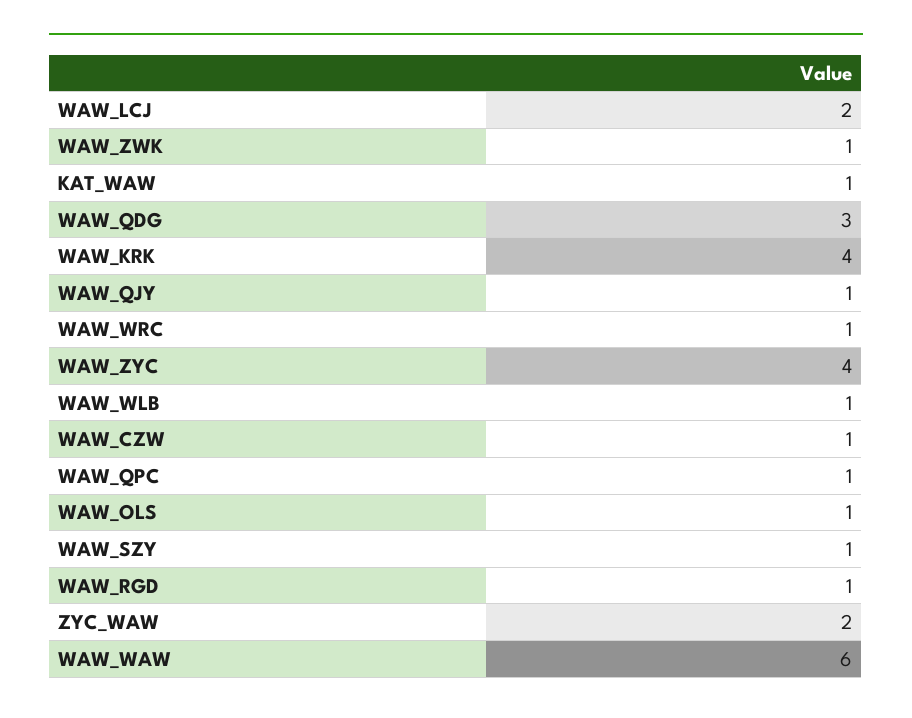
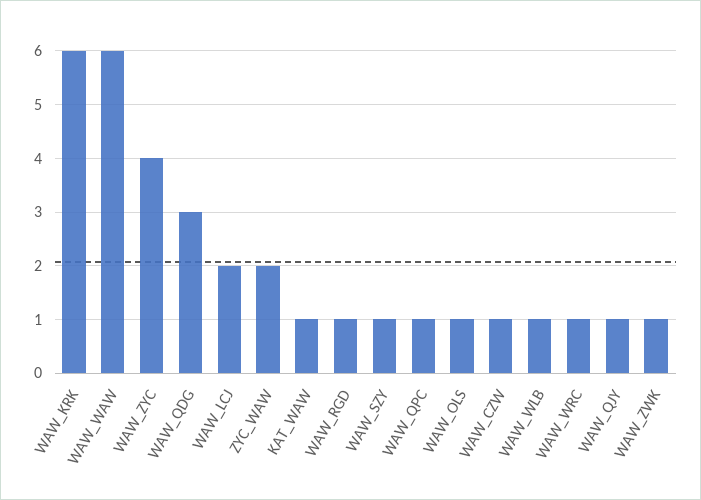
  {
    "WAW_LCJ": 2,
    "WAW_ZWK": 1,
    "KAT_WAW": 1,
    "WAW_QDG": 3,
-   "WAW_KRK": 4,
+   "WAW_KRK": 6,
    "WAW_QJY": 1,
    "WAW_WRC": 1,
    "WAW_ZYC": 4,
    "WAW_WLB": 1,
    "WAW_CZW": 1,
    "WAW_QPC": 1,
    "WAW_OLS": 1,
    "WAW_SZY": 1,
    "WAW_RGD": 1,
    "ZYC_WAW": 2,
    "WAW_WAW": 6
  }

